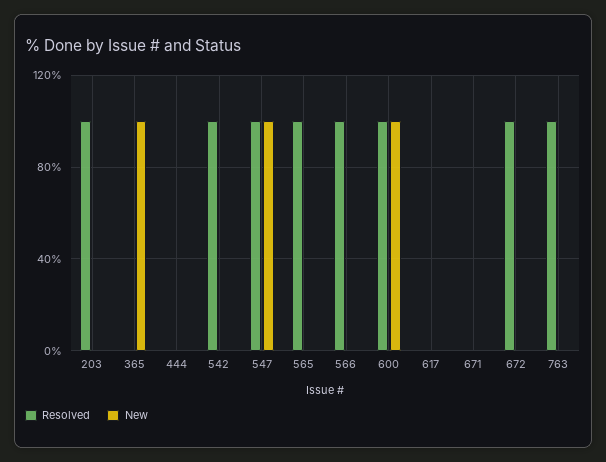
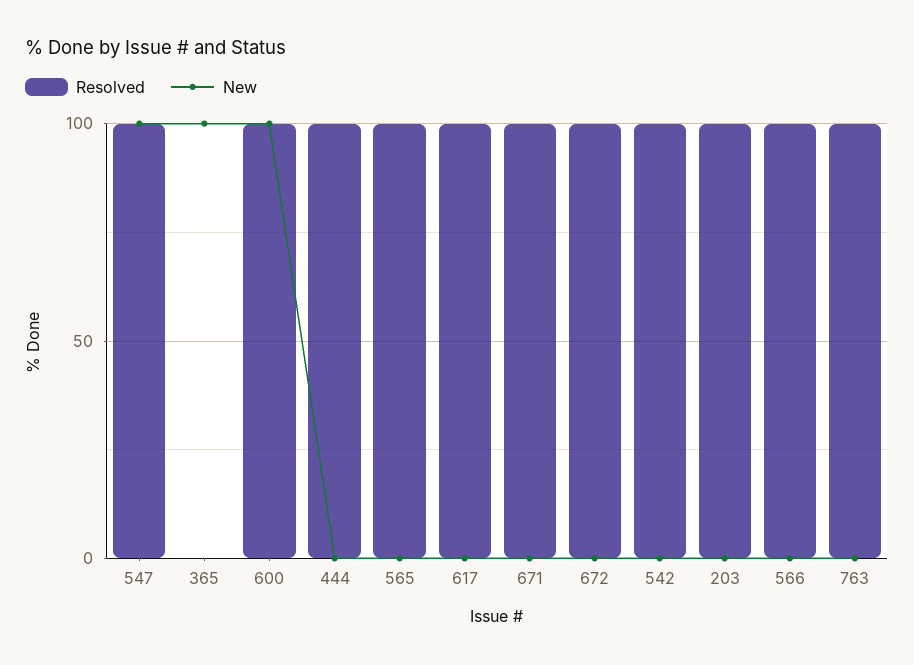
  {
    "Resolved": {
      "203": 100,
      "365": 0,
-     "444": 0,
+     "444": 100,
      "542": 100,
      "547": 100,
      "565": 100,
      "566": 100,
      "600": 100,
-     "617": 0,
+     "617": 100,
-     "671": 0,
+     "671": 100,
      "672": 100,
      "763": 100
    },
    "New": {
      "203": 0,
      "365": 100,
      "444": 0,
      "542": 0,
      "547": 100,
      "565": 0,
      "566": 0,
      "600": 100,
      "617": 0,
      "671": 0,
      "672": 0,
      "763": 0
    }
  }

